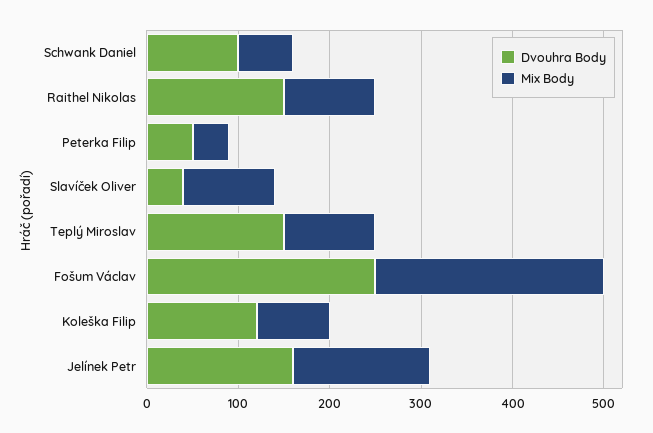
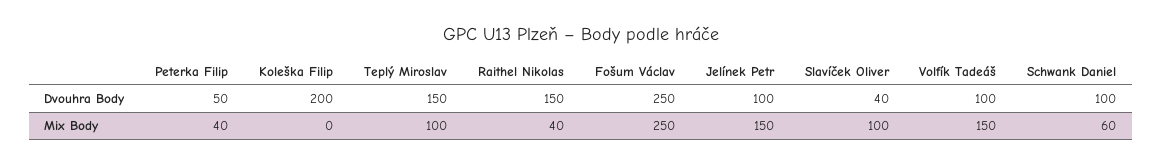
  {
    "Dvouhra Body": {
      "Schwank Daniel": 100,
      "Raithel Nikolas": 150,
      "Peterka Filip": 50,
      "Slavíček Oliver": 40,
      "Teplý Miroslav": 150,
      "Fošum Václav": 250,
-     "Koleška Filip": 120,
+     "Koleška Filip": 200,
-     "Jelínek Petr": 160
+     "Jelínek Petr": 100,
+     "Volfík Tadeáš": 100
    },
    "Mix Body": {
      "Schwank Daniel": 60,
-     "Raithel Nikolas": 100,
+     "Raithel Nikolas": 40,
      "Peterka Filip": 40,
      "Slavíček Oliver": 100,
      "Teplý Miroslav": 100,
      "Fošum Václav": 250,
-     "Koleška Filip": 80,
+     "Koleška Filip": 0,
-     "Jelínek Petr": 150
+     "Jelínek Petr": 150,
+     "Volfík Tadeáš": 150
    }
  }

